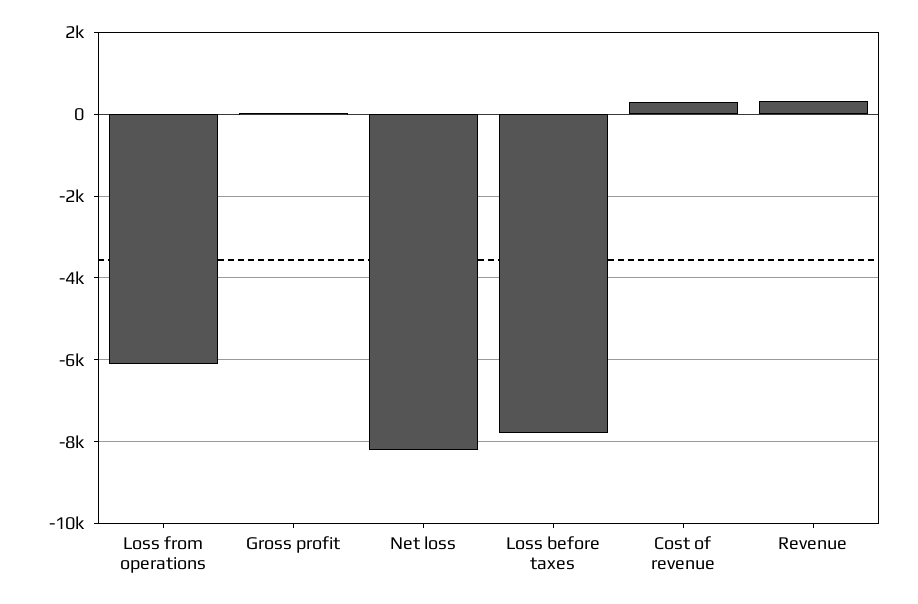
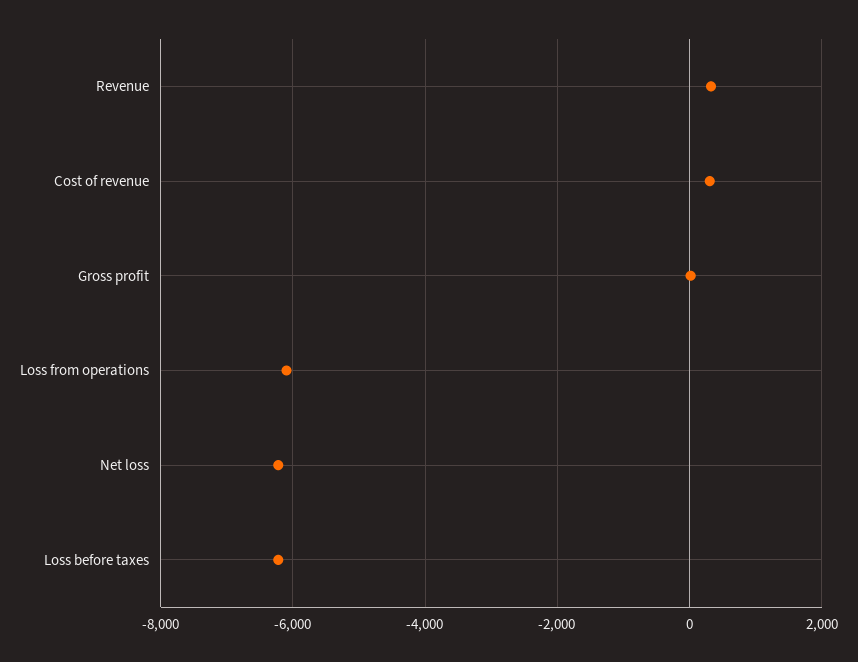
  {
    "Loss from operations": -6000,
    "Gross profit": 0,
-   "Net loss": -8200,
+   "Net loss": -6200,
-   "Loss before taxes": -7800,
+   "Loss before taxes": -6200,
    "Cost of revenue": 400,
    "Revenue": 400
  }

